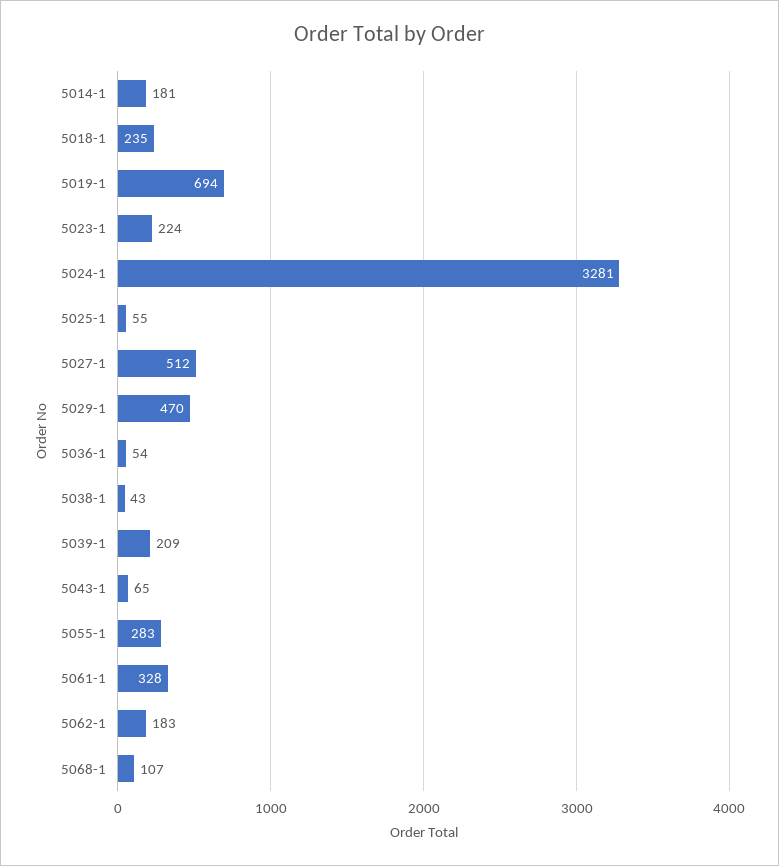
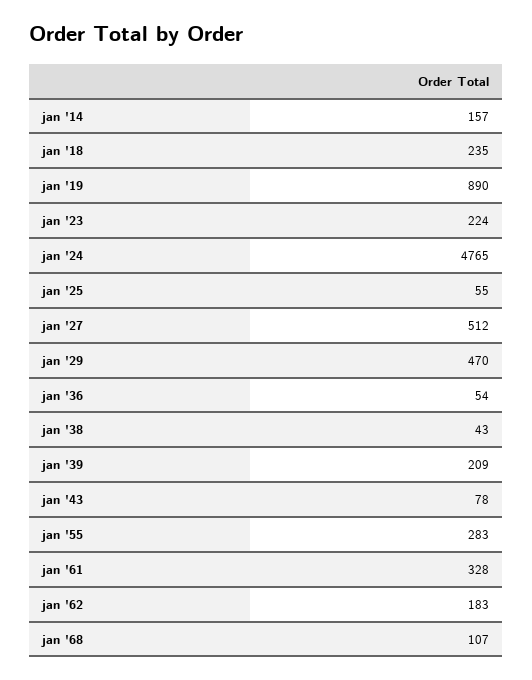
  {
-   "5014-1": 181,
+   "5014-1": 157,
    "5018-1": 235,
-   "5019-1": 694,
+   "5019-1": 890,
    "5023-1": 224,
-   "5024-1": 3281,
+   "5024-1": 4765,
    "5025-1": 55,
    "5027-1": 512,
    "5029-1": 470,
    "5036-1": 54,
    "5038-1": 43,
    "5039-1": 209,
-   "5043-1": 65,
+   "5043-1": 78,
    "5055-1": 283,
    "5061-1": 328,
    "5062-1": 183,
    "5068-1": 107
  }

